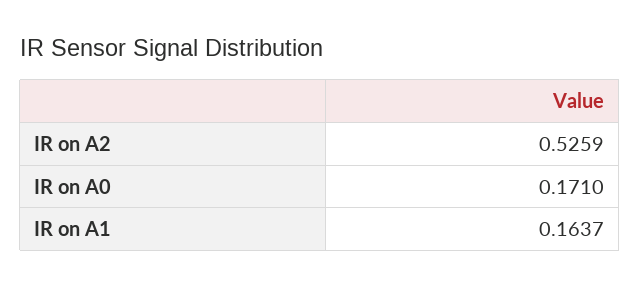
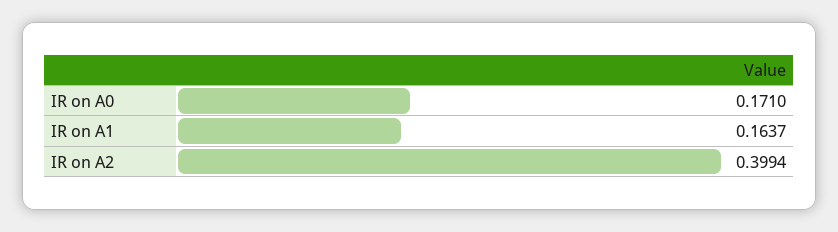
  {
-   "IR on A2": 0.5259,
+   "IR on A2": 0.3994,
    "IR on A0": 0.171,
    "IR on A1": 0.1637
  }

